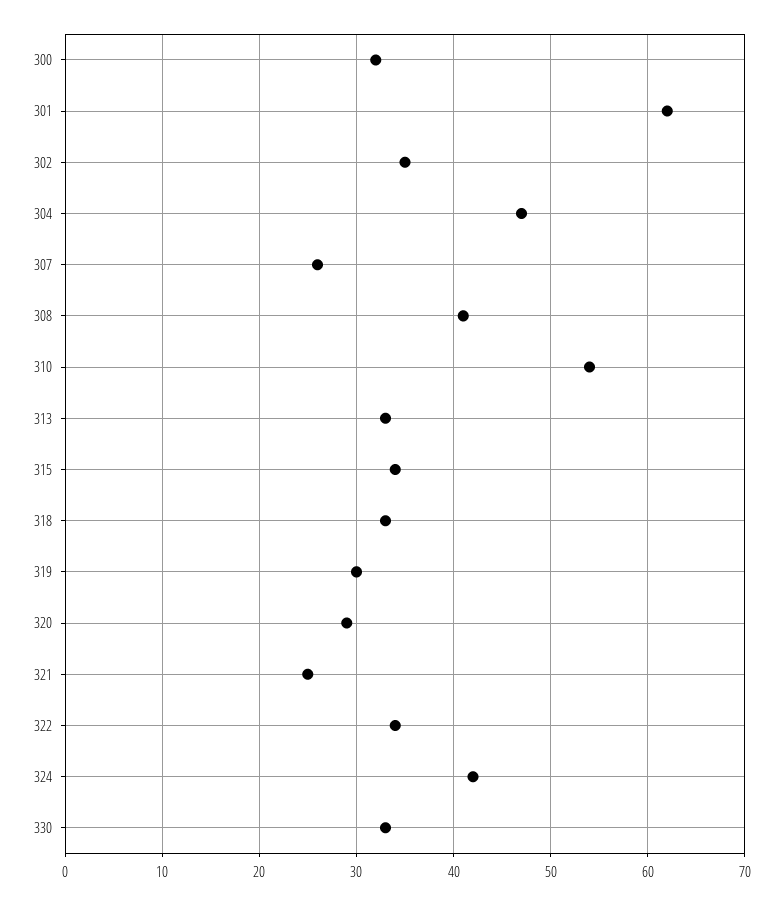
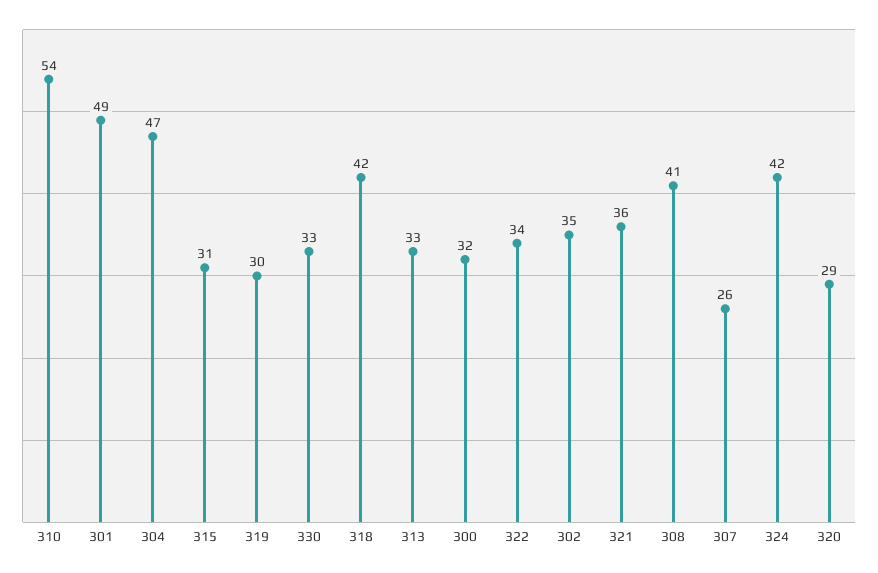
  {
    "300": 32,
-   "301": 62,
+   "301": 49,
    "302": 35,
    "304": 47,
    "307": 26,
    "308": 41,
    "310": 54,
    "313": 33,
-   "315": 34,
+   "315": 31,
-   "318": 33,
+   "318": 42,
    "319": 30,
    "320": 29,
-   "321": 25,
+   "321": 36,
    "322": 34,
    "324": 42,
    "330": 33
  }

